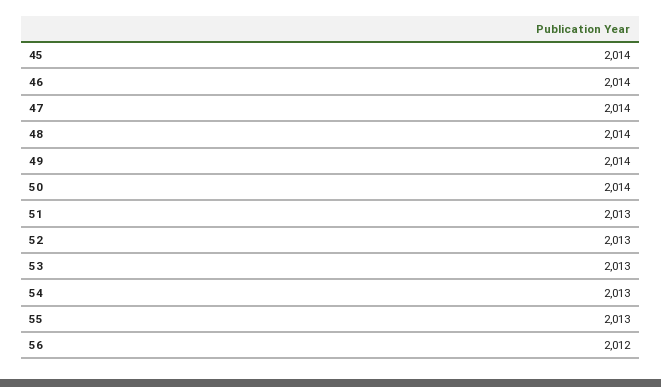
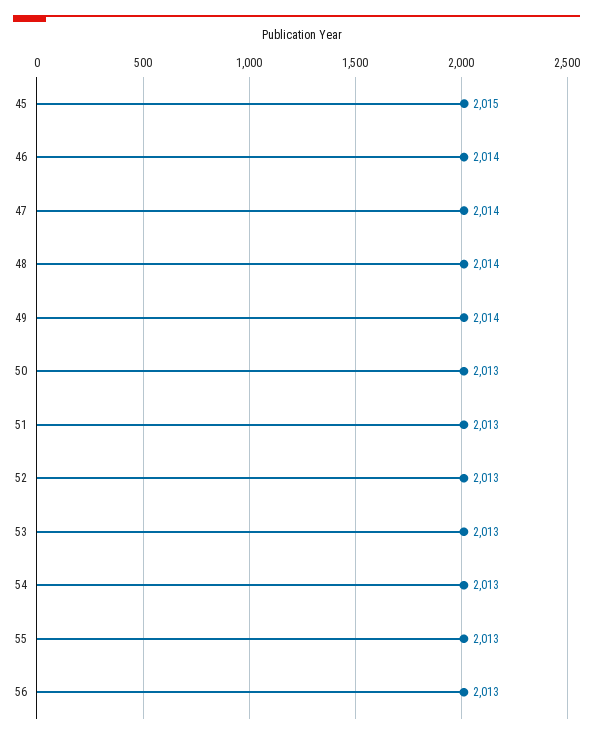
  {
-   "45": 2014,
+   "45": 2015,
    "46": 2014,
    "47": 2014,
    "48": 2014,
    "49": 2014,
-   "50": 2014,
+   "50": 2013,
    "51": 2013,
    "52": 2013,
    "53": 2013,
    "54": 2013,
    "55": 2013,
-   "56": 2012
+   "56": 2013
  }

